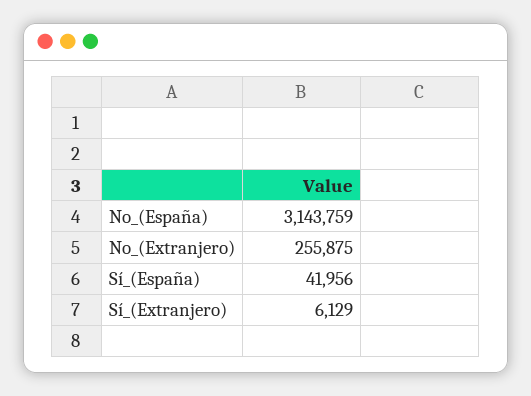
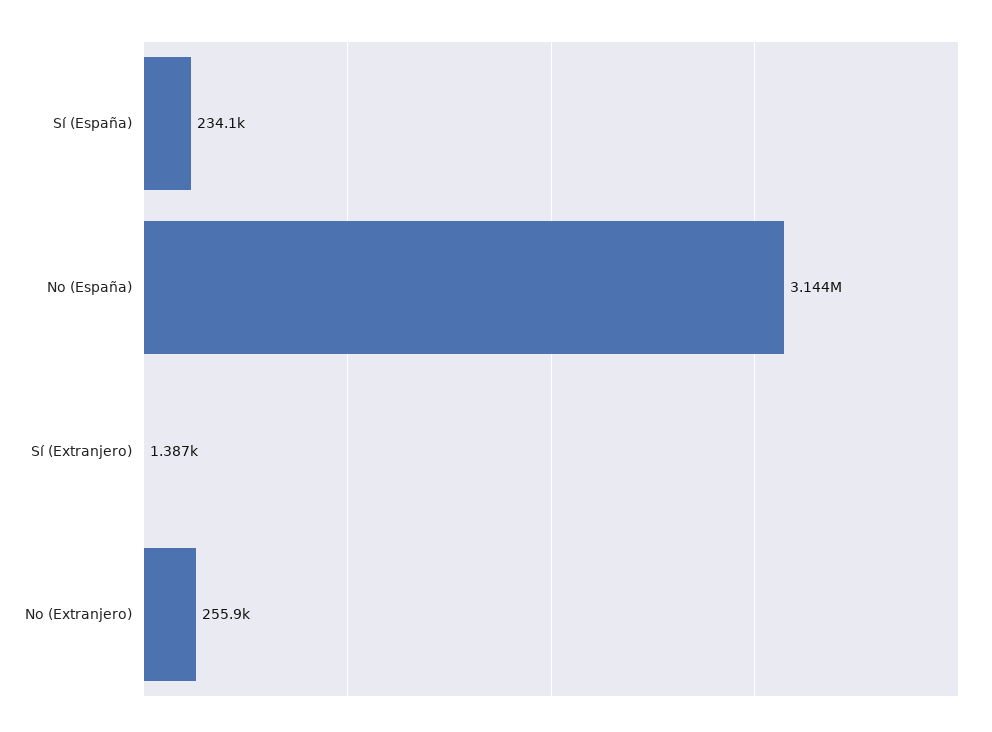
  {
    "No_(España)": 3143759,
    "No_(Extranjero)": 255875,
-   "Sí_(España)": 41956,
+   "Sí_(España)": 234100,
-   "Sí_(Extranjero)": 6129
+   "Sí_(Extranjero)": 1387
  }

